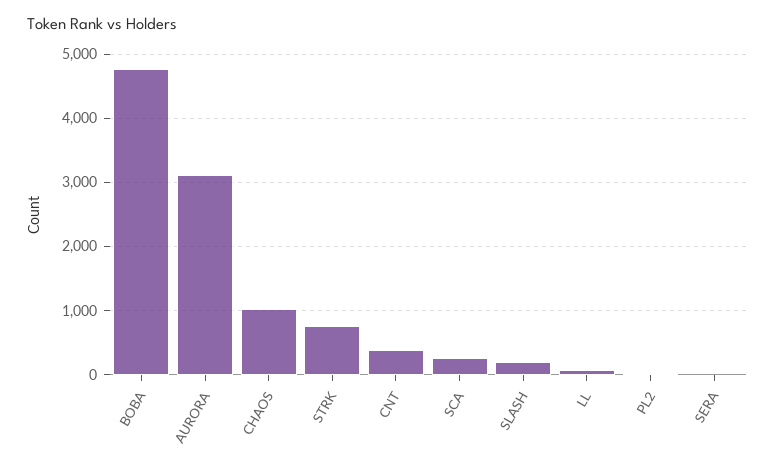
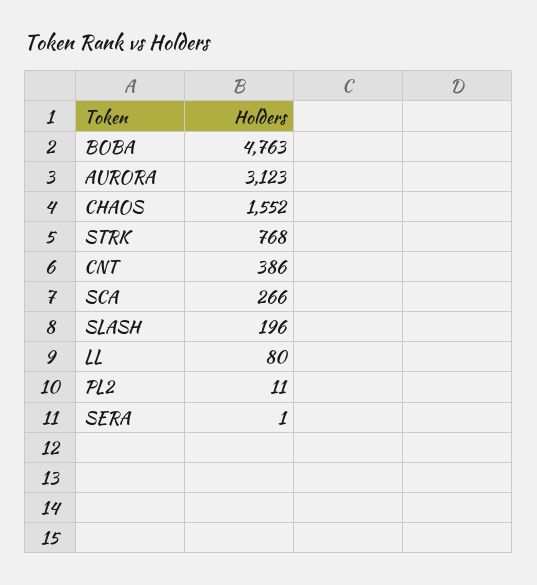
  {
    "BOBA": 4763,
    "AURORA": 3123,
-   "CHAOS": 1000,
+   "CHAOS": 1552,
    "STRK": 768,
    "CNT": 386,
    "SCA": 266,
    "SLASH": 196,
    "LL": 80,
    "PL2": 11,
    "SERA": 1
  }

